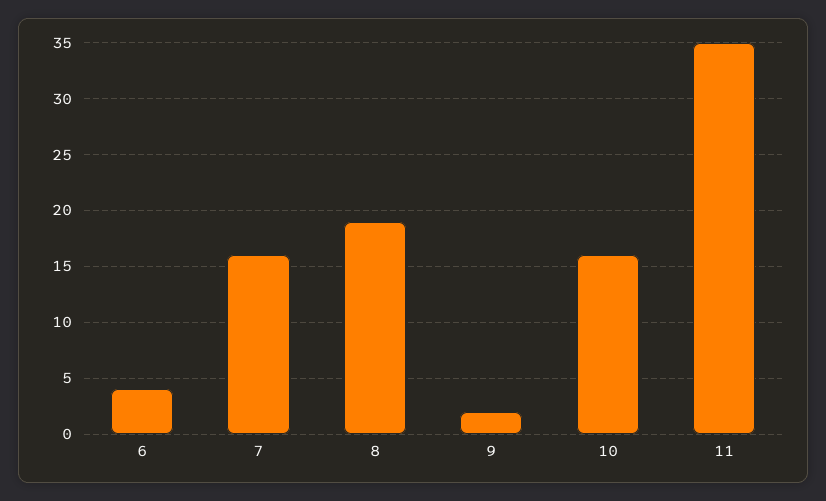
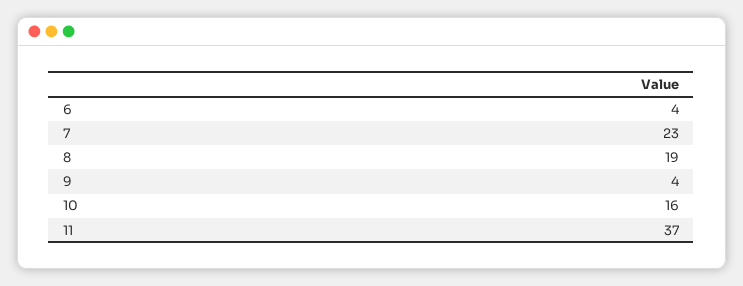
  {
    "6": 4,
-   "7": 16,
+   "7": 23,
    "8": 19,
-   "9": 2,
+   "9": 4,
    "10": 16,
-   "11": 35
+   "11": 37
  }

